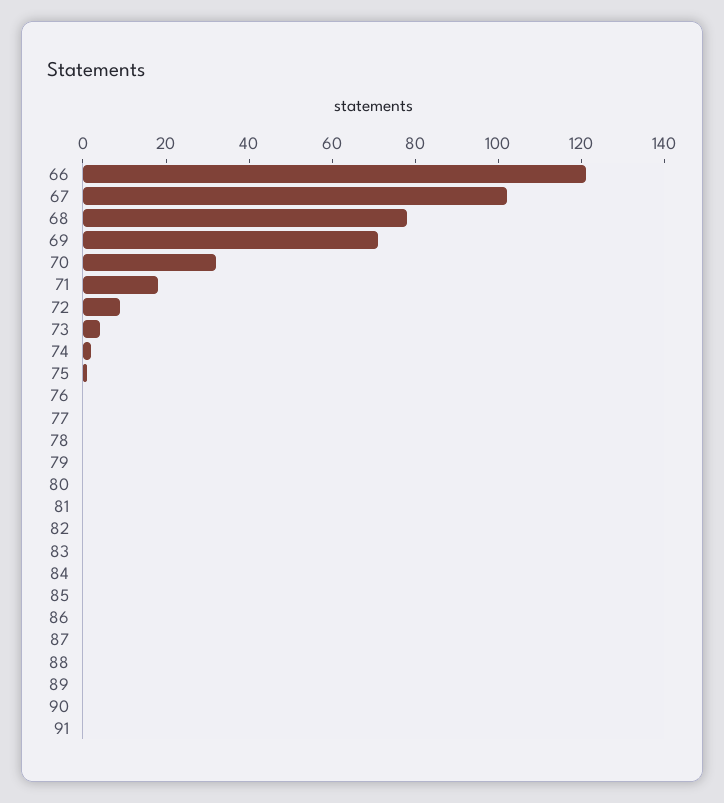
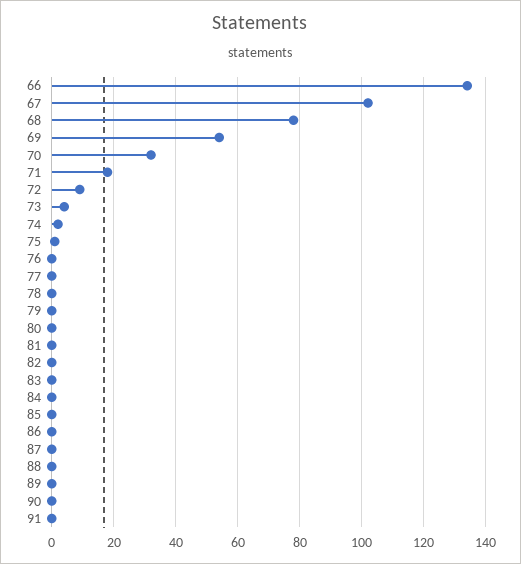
  {
-   "66": 120,
+   "66": 135,
    "67": 100,
    "68": 80,
-   "69": 70,
+   "69": 55,
    "70": 30,
    "71": 20,
    "72": 10,
    "73": 5,
    "74": 0,
    "75": 0,
    "76": 0,
    "77": 0,
    "78": 0,
    "79": 0,
    "80": 0,
    "81": 0,
    "82": 0,
    "83": 0,
    "84": 0,
    "85": 0,
    "86": 0,
    "87": 0,
    "88": 0,
    "89": 0,
    "90": 0,
    "91": 0
  }

